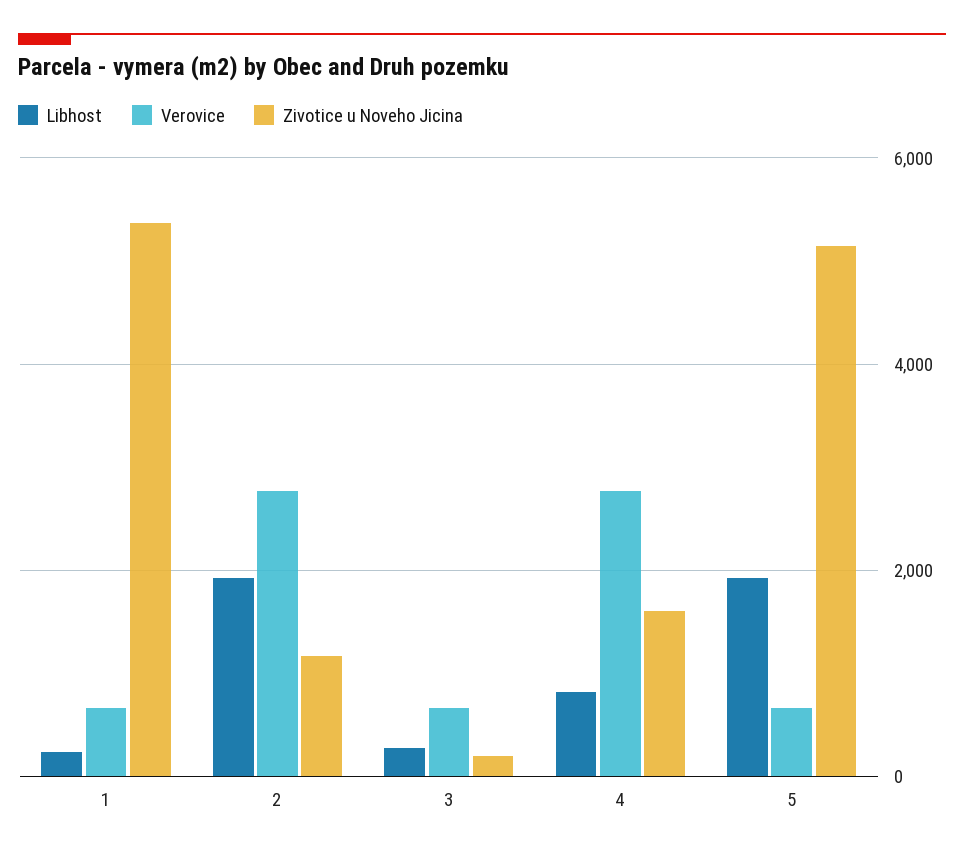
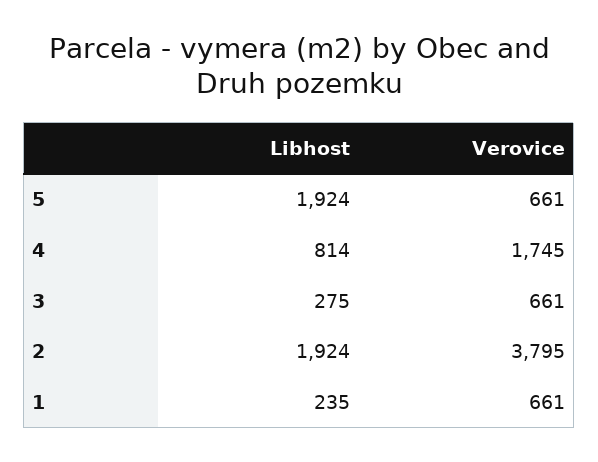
  {
    "Libhost": {
      "1": 235,
      "2": 1924,
      "3": 275,
      "4": 814,
      "5": 1924
    },
    "Verovice": {
      "1": 661,
-     "2": 2800,
+     "2": 3795,
      "3": 661,
-     "4": 2800,
+     "4": 1745,
      "5": 661
-   },
+   }
-   "Zivotice u Noveho Jicina": {
-     "1": 5400,
-     "2": 1200,
-     "3": 200,
-     "4": 1600,
-     "5": 5200
-   }
  }

